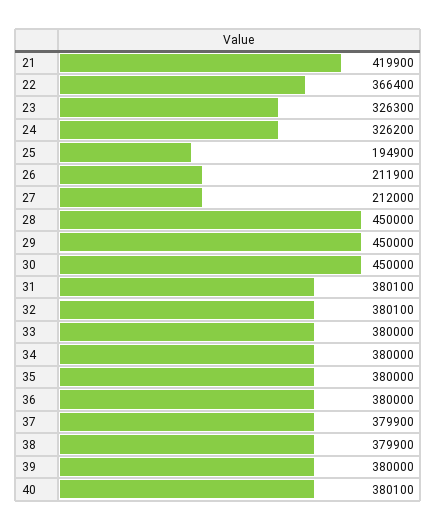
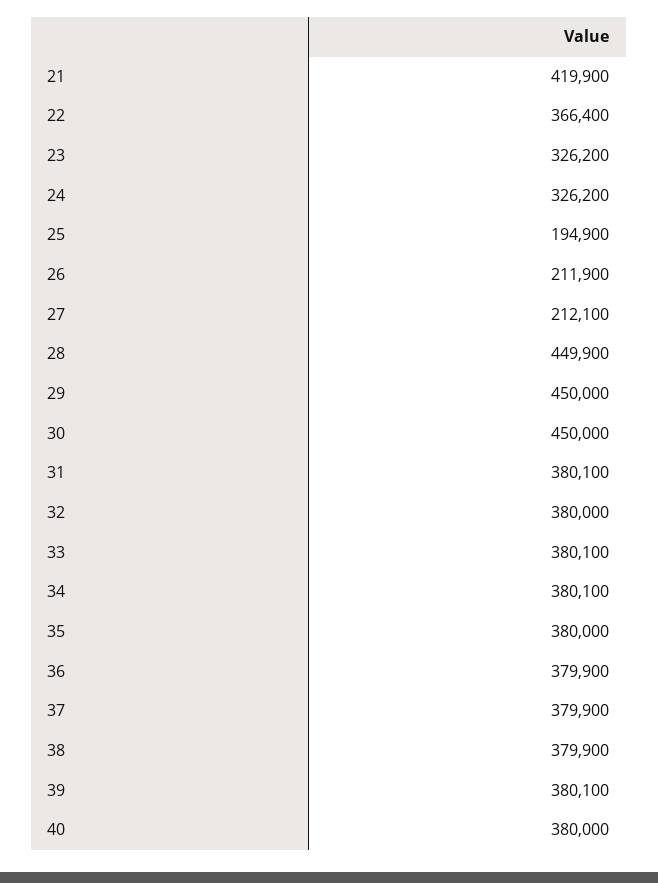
  {
    "21": 419900,
    "22": 366400,
-   "23": 326300,
+   "23": 326200,
    "24": 326200,
    "25": 194900,
    "26": 211900,
-   "27": 212000,
+   "27": 212100,
-   "28": 450000,
+   "28": 449900,
    "29": 450000,
    "30": 450000,
    "31": 380100,
-   "32": 380100,
+   "32": 380000,
-   "33": 380000,
+   "33": 380100,
-   "34": 380000,
+   "34": 380100,
    "35": 380000,
-   "36": 380000,
+   "36": 379900,
    "37": 379900,
    "38": 379900,
-   "39": 380000,
+   "39": 380100,
-   "40": 380100
+   "40": 380000
  }

